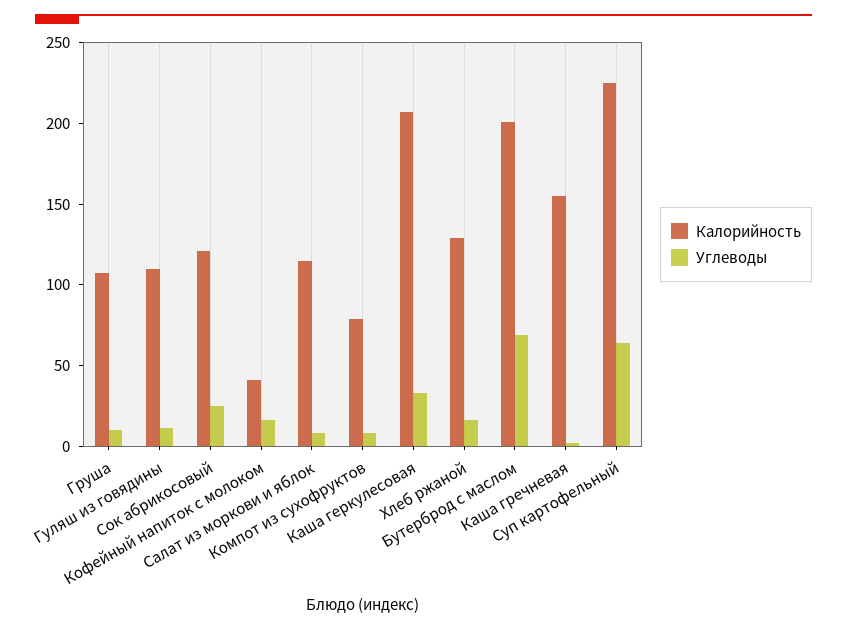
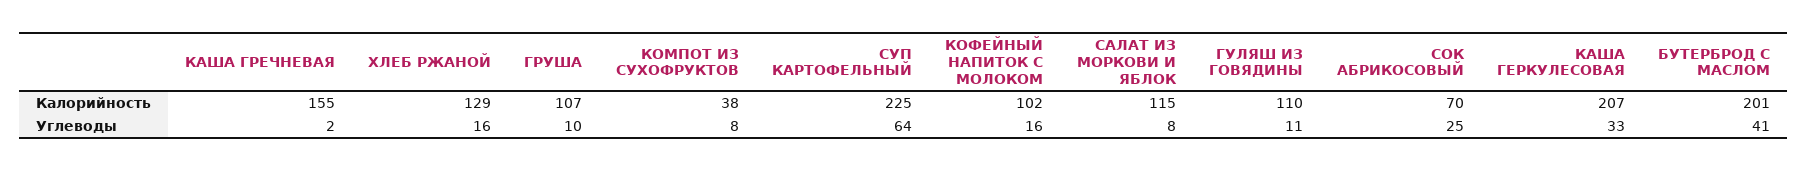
  {
    "Калорийность": {
      "Груша": 107,
      "Гуляш из говядины": 110,
-     "Сок абрикосовый": 120,
+     "Сок абрикосовый": 70,
-     "Кофейный напиток с молоком": 40,
+     "Кофейный напиток с молоком": 102,
      "Салат из моркови и яблок": 115,
-     "Компот из сухофруктов": 80,
+     "Компот из сухофруктов": 38,
      "Каша геркулесовая": 207,
      "Хлеб ржаной": 129,
      "Бутерброд с маслом": 201,
      "Каша гречневая": 155,
      "Суп картофельный": 225
    },
    "Углеводы": {
      "Груша": 10,
      "Гуляш из говядины": 11,
      "Сок абрикосовый": 25,
      "Кофейный напиток с молоком": 16,
      "Салат из моркови и яблок": 8,
      "Компот из сухофруктов": 8,
      "Каша геркулесовая": 33,
      "Хлеб ржаной": 16,
-     "Бутерброд с маслом": 70,
+     "Бутерброд с маслом": 41,
      "Каша гречневая": 2,
      "Суп картофельный": 64
    }
  }

